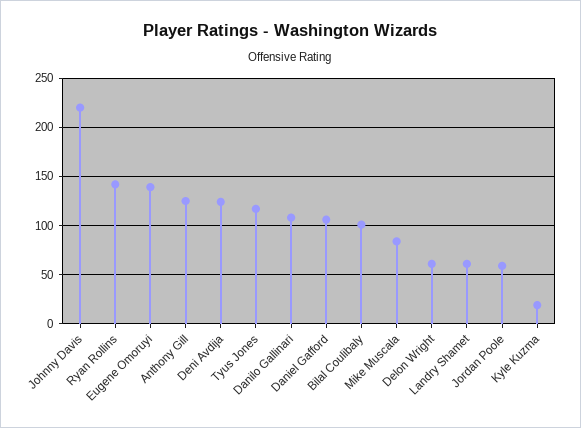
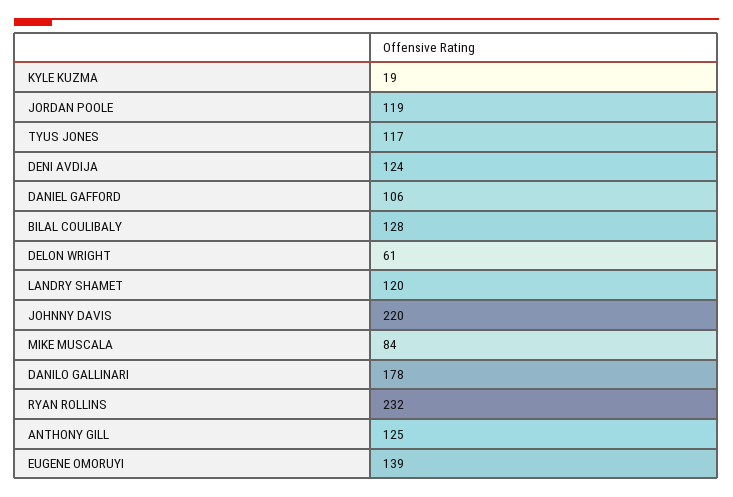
  {
    "Johnny Davis": 220,
-   "Ryan Rollins": 140,
+   "Ryan Rollins": 232,
    "Eugene Omoruyi": 139,
    "Anthony Gill": 125,
    "Deni Avdija": 124,
    "Tyus Jones": 117,
-   "Danilo Gallinari": 110,
+   "Danilo Gallinari": 178,
    "Daniel Gafford": 106,
-   "Bilal Coulibaly": 100,
+   "Bilal Coulibaly": 128,
    "Mike Muscala": 84,
    "Delon Wright": 61,
-   "Landry Shamet": 60,
+   "Landry Shamet": 120,
-   "Jordan Poole": 60,
+   "Jordan Poole": 119,
    "Kyle Kuzma": 19
  }

